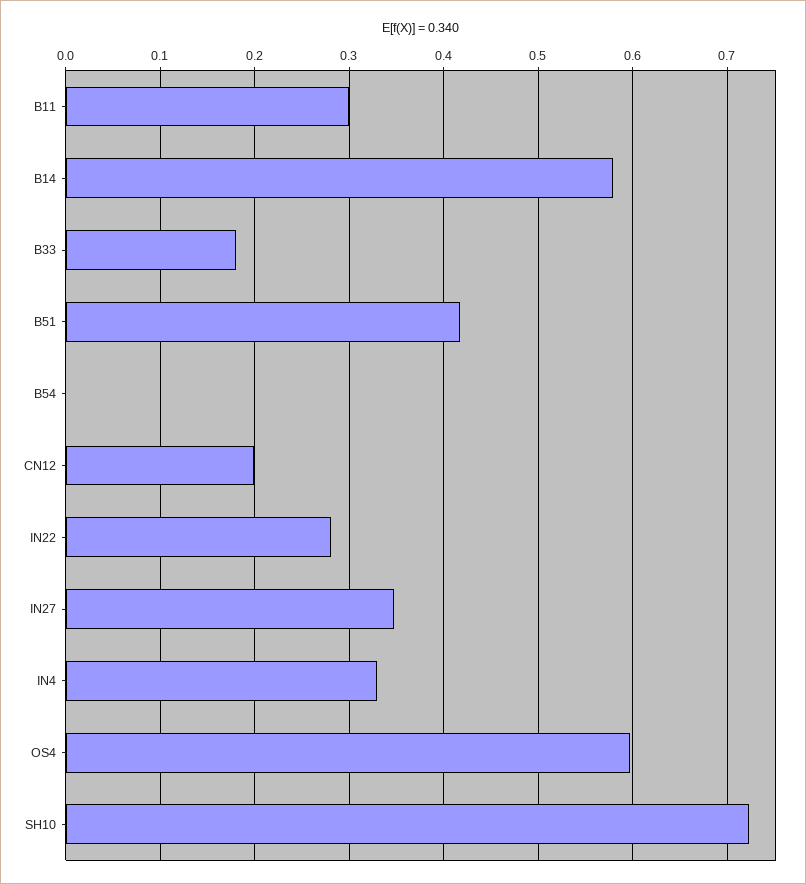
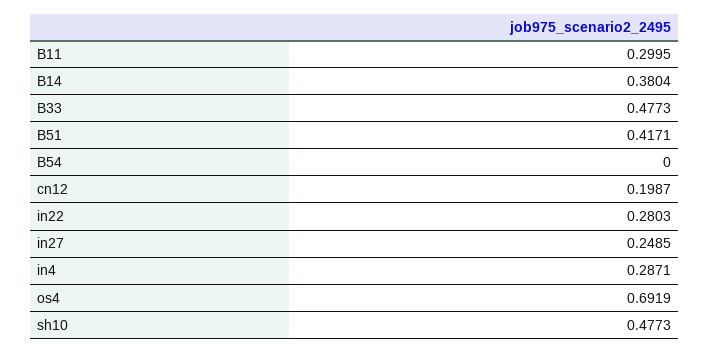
  {
    "B11": 0.2995,
-   "B14": 0.58,
+   "B14": 0.3804,
-   "B33": 0.18,
+   "B33": 0.4773,
    "B51": 0.4171,
    "B54": 0,
    "CN12": 0.1987,
    "IN22": 0.2803,
-   "IN27": 0.35,
+   "IN27": 0.2485,
-   "IN4": 0.33,
+   "IN4": 0.2871,
-   "OS4": 0.6,
+   "OS4": 0.6919,
-   "SH10": 0.72
+   "SH10": 0.4773
  }

